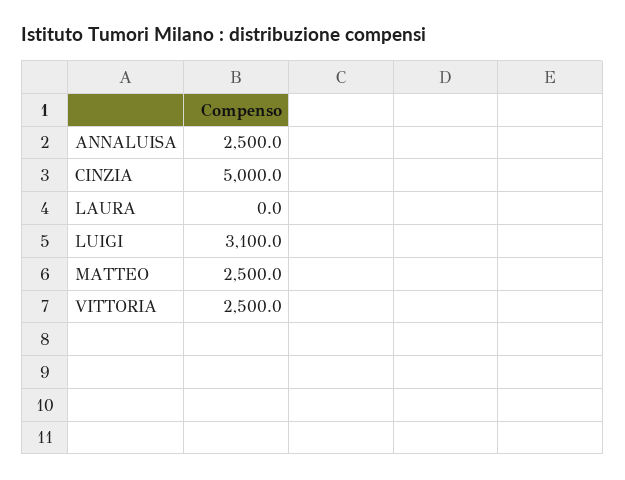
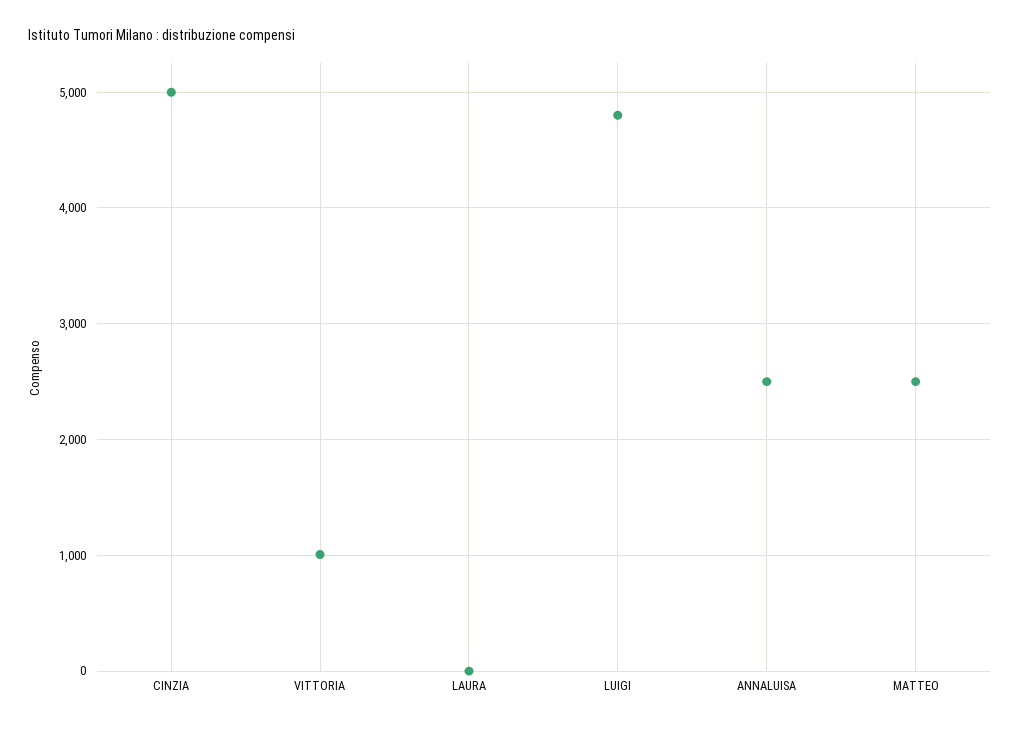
  {
    "ANNALUISA": 2500,
    "CINZIA": 5000,
    "LAURA": 0,
-   "LUIGI": 3100,
+   "LUIGI": 4800,
    "MATTEO": 2500,
-   "VITTORIA": 2500
+   "VITTORIA": 1000
  }

